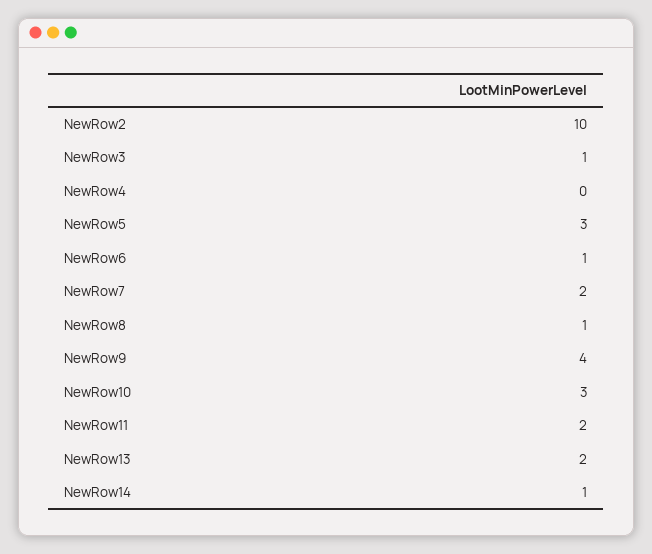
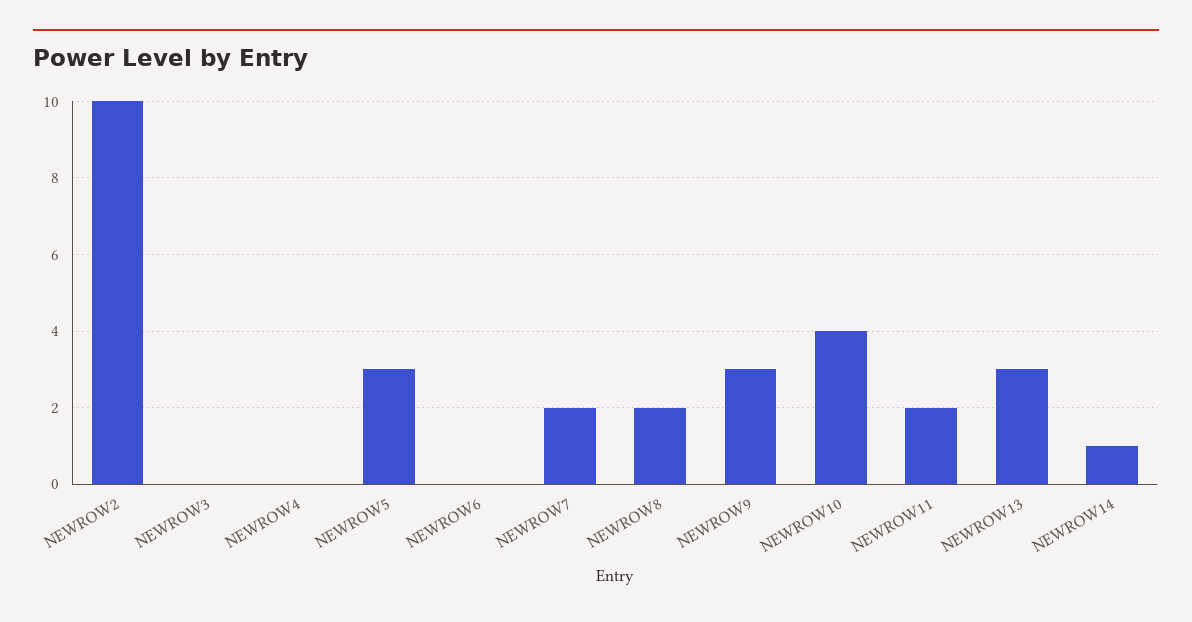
  {
    "NewRow2": 10,
-   "NewRow3": 1,
+   "NewRow3": 0,
    "NewRow4": 0,
    "NewRow5": 3,
-   "NewRow6": 1,
+   "NewRow6": 0,
    "NewRow7": 2,
-   "NewRow8": 1,
+   "NewRow8": 2,
-   "NewRow9": 4,
+   "NewRow9": 3,
-   "NewRow10": 3,
+   "NewRow10": 4,
    "NewRow11": 2,
-   "NewRow13": 2,
+   "NewRow13": 3,
    "NewRow14": 1
  }

